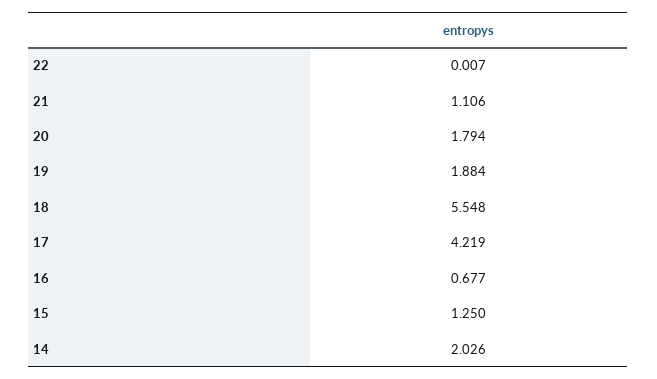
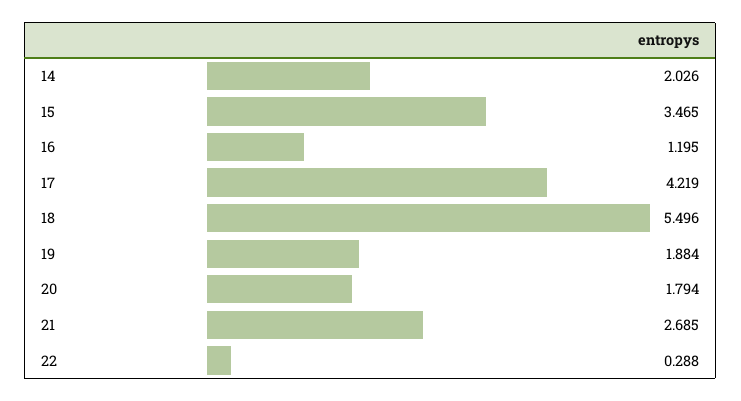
  {
-   "22": 0.007,
+   "22": 0.288,
-   "21": 1.106,
+   "21": 2.685,
    "20": 1.794,
    "19": 1.884,
-   "18": 5.548,
+   "18": 5.496,
    "17": 4.219,
-   "16": 0.677,
+   "16": 1.195,
-   "15": 1.25,
+   "15": 3.465,
    "14": 2.026
  }

